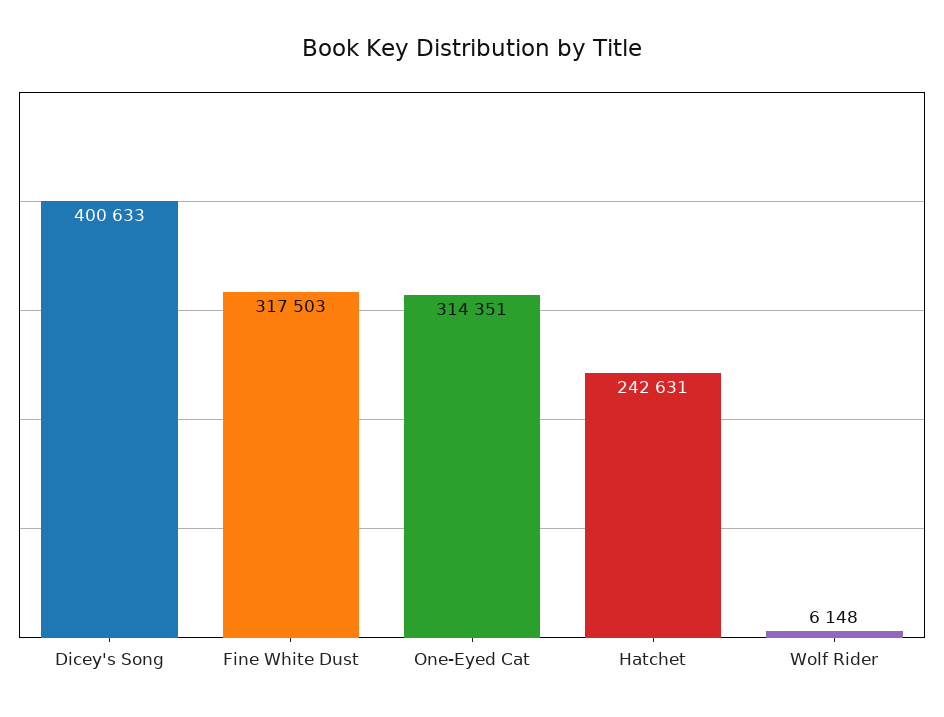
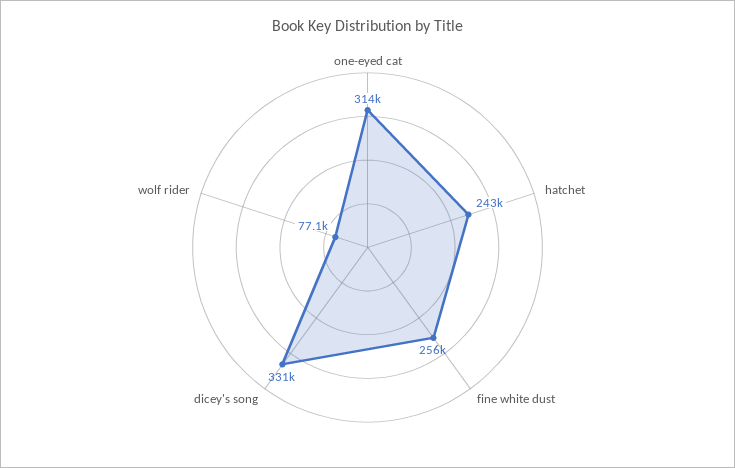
  {
-   "Dicey's Song": 400633,
+   "Dicey's Song": 331000,
-   "Fine White Dust": 317503,
+   "Fine White Dust": 256000,
    "One-Eyed Cat": 314351,
    "Hatchet": 242631,
-   "Wolf Rider": 6148
+   "Wolf Rider": 77100
  }

